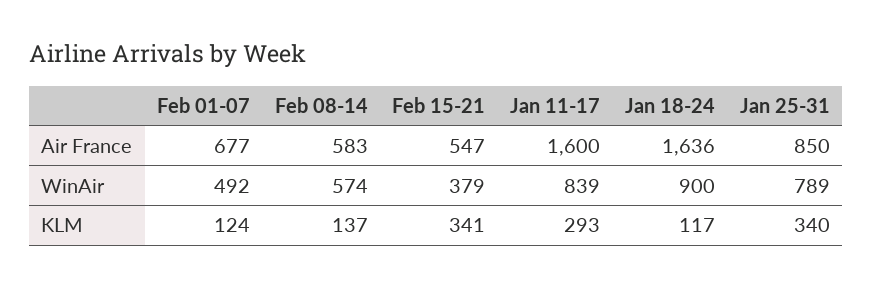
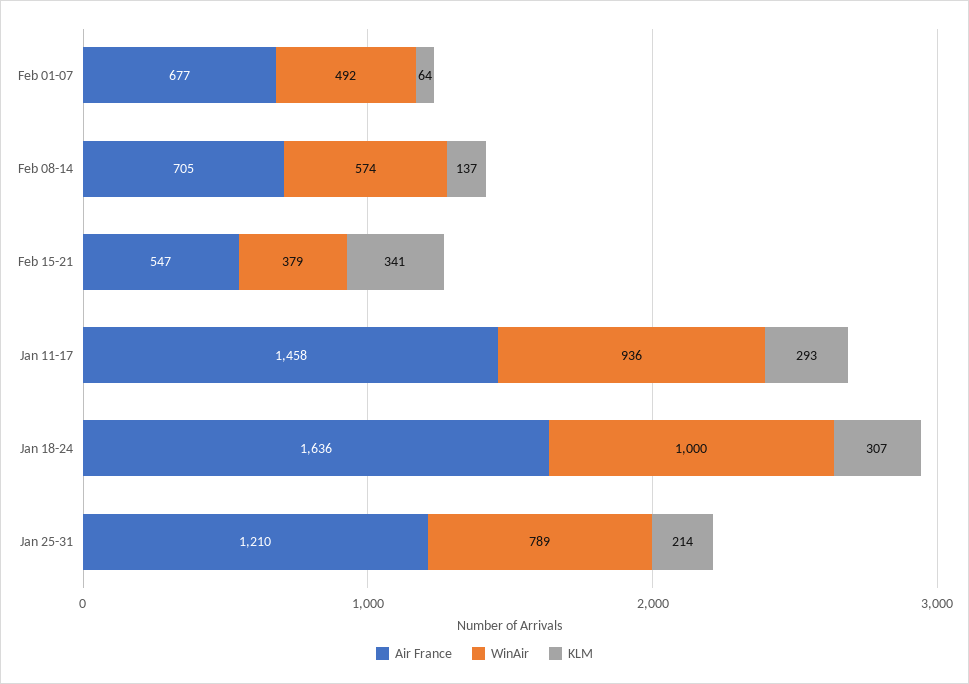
  {
    "Air France": {
      "Feb 01-07": 677,
-     "Feb 08-14": 583,
+     "Feb 08-14": 705,
      "Feb 15-21": 547,
-     "Jan 11-17": 1600,
+     "Jan 11-17": 1458,
      "Jan 18-24": 1636,
-     "Jan 25-31": 850
+     "Jan 25-31": 1210
    },
    "WinAir": {
      "Feb 01-07": 492,
      "Feb 08-14": 574,
      "Feb 15-21": 379,
-     "Jan 11-17": 839,
+     "Jan 11-17": 936,
-     "Jan 18-24": 900,
+     "Jan 18-24": 1000,
      "Jan 25-31": 789
    },
    "KLM": {
-     "Feb 01-07": 124,
+     "Feb 01-07": 64,
      "Feb 08-14": 137,
      "Feb 15-21": 341,
      "Jan 11-17": 293,
-     "Jan 18-24": 117,
+     "Jan 18-24": 307,
-     "Jan 25-31": 340
+     "Jan 25-31": 214
    }
  }

